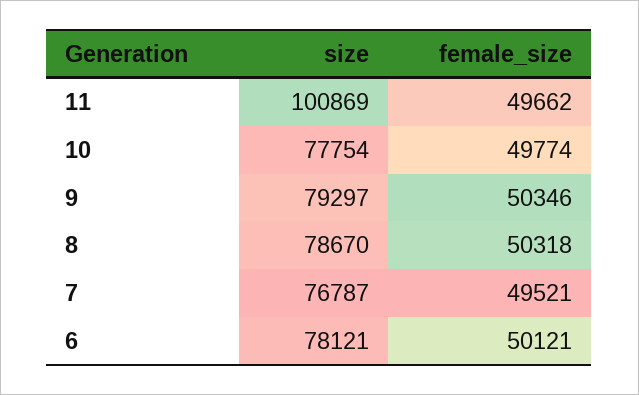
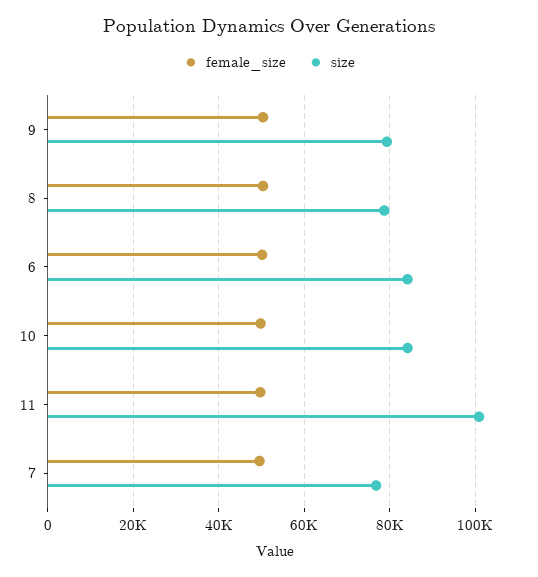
  {
    "size": {
      "11": 100869,
-     "10": 77754,
+     "10": 84000,
      "9": 79297,
      "8": 78670,
      "7": 76787,
-     "6": 78121
+     "6": 84000
    },
    "female_size": {
      "11": 49662,
      "10": 49774,
      "9": 50346,
      "8": 50318,
      "7": 49521,
      "6": 50121
    }
  }

